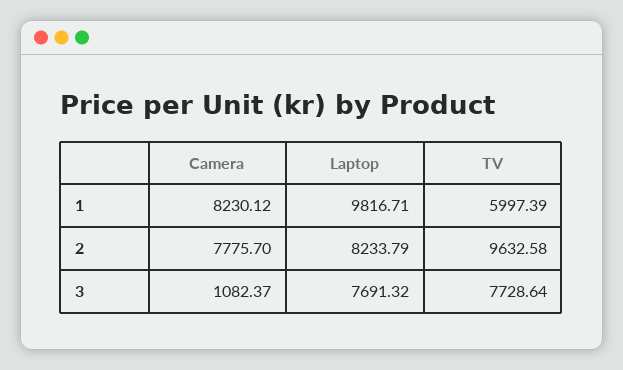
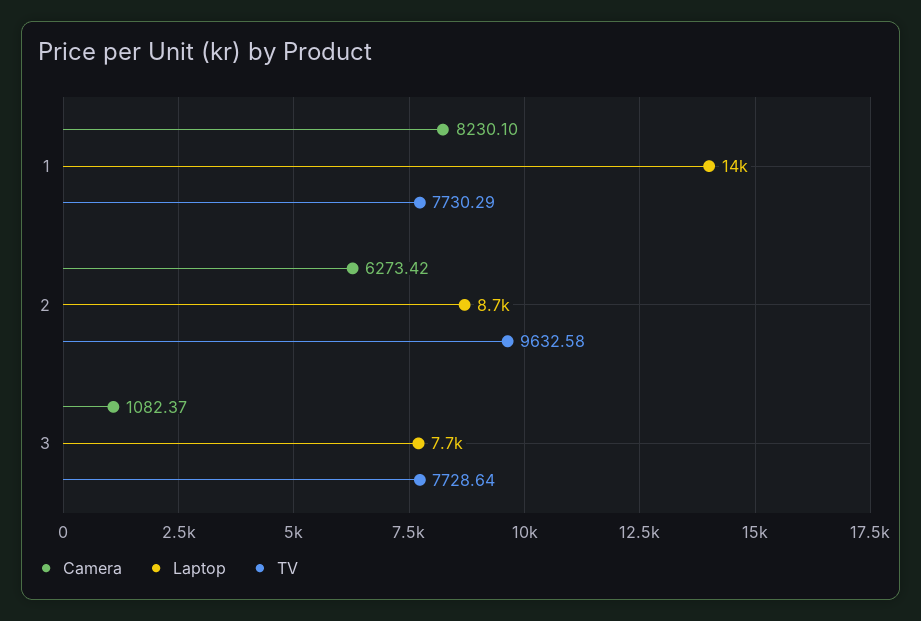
  {
    "Camera": {
-     "1": 8230.12,
+     "1": 8230.1,
-     "2": 7775.7,
+     "2": 6273.42,
      "3": 1082.37
    },
    "Laptop": {
-     "1": 9816.71,
+     "1": 14000,
-     "2": 8233.79,
+     "2": 8700,
      "3": 7691.32
    },
    "TV": {
-     "1": 5997.39,
+     "1": 7730.29,
      "2": 9632.58,
      "3": 7728.64
    }
  }

